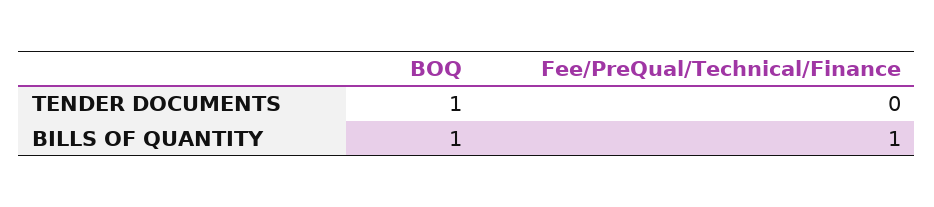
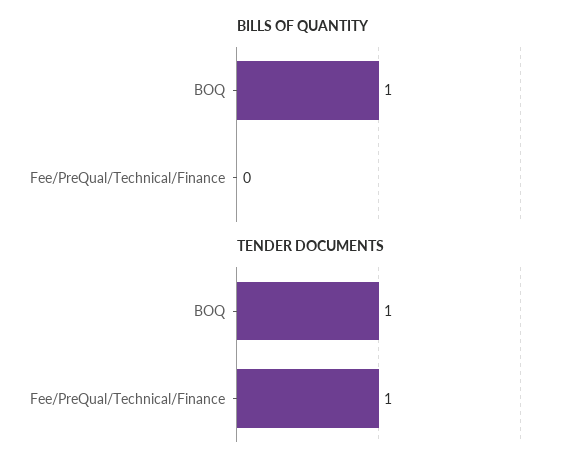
  {
    "TENDER DOCUMENTS": {
      "BOQ": 1,
-     "Fee/PreQual/Technical/Finance": 0
+     "Fee/PreQual/Technical/Finance": 1
    },
    "BILLS OF QUANTITY": {
      "BOQ": 1,
-     "Fee/PreQual/Technical/Finance": 1
+     "Fee/PreQual/Technical/Finance": 0
    }
  }

